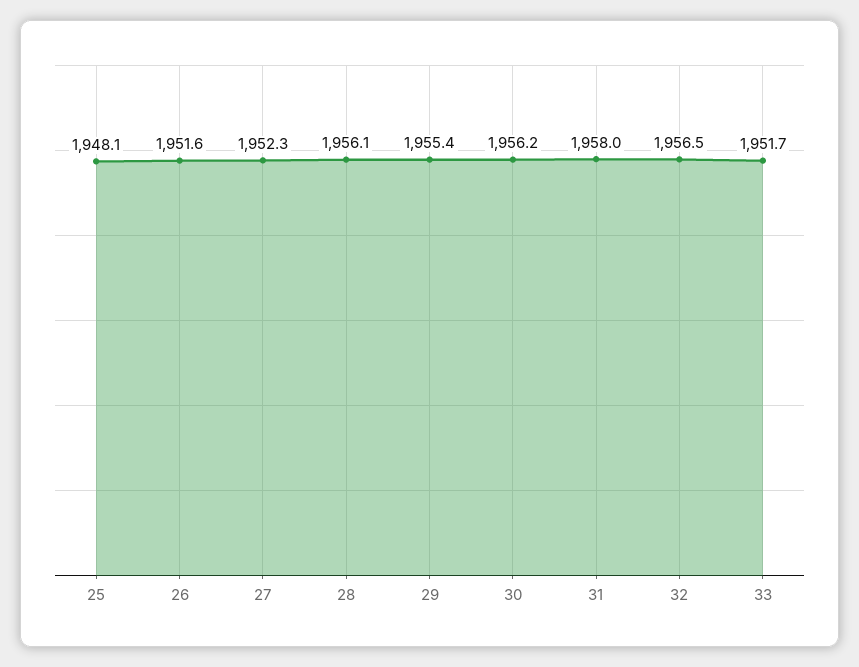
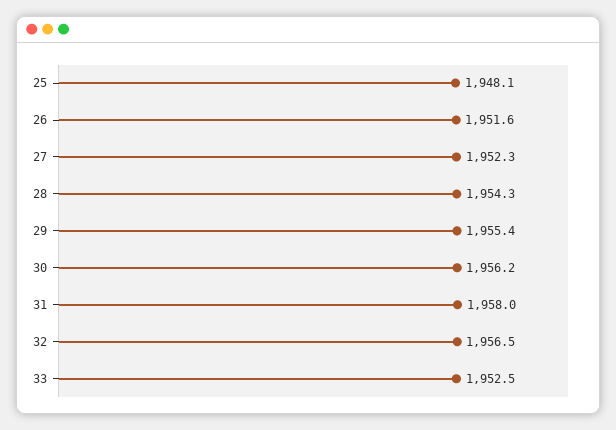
  {
    "25": 1948.1,
    "26": 1951.6,
    "27": 1952.3,
-   "28": 1956.1,
+   "28": 1954.3,
    "29": 1955.4,
    "30": 1956.2,
    "31": 1958,
    "32": 1956.5,
-   "33": 1951.7
+   "33": 1952.5
  }

